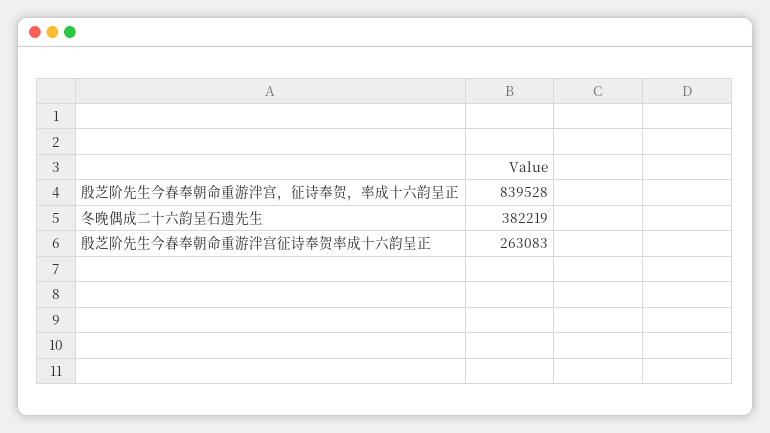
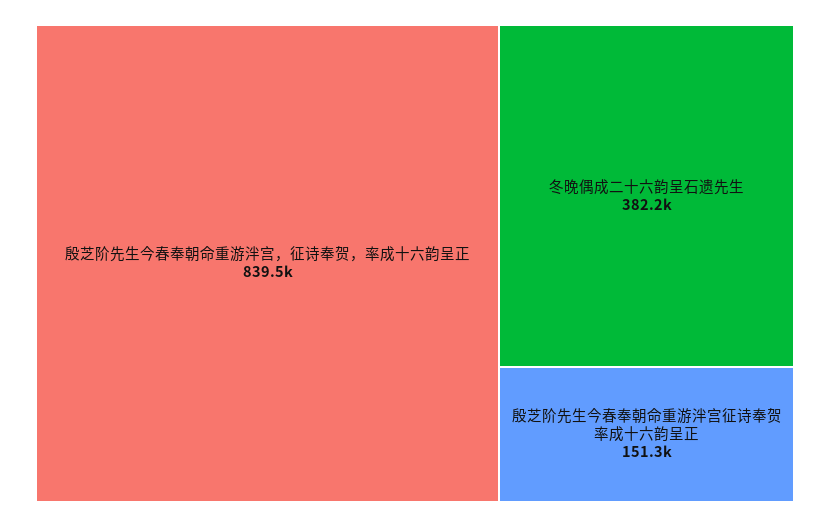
  {
    "殷芝阶先生今春奉朝命重游泮宫，征诗奉贺，率成十六韵呈正": 839528,
    "冬晚偶成二十六韵呈石遗先生": 382219,
-   "殷芝阶先生今春奉朝命重游泮宫征诗奉贺率成十六韵呈正": 263083
+   "殷芝阶先生今春奉朝命重游泮宫征诗奉贺率成十六韵呈正": 151300
  }

